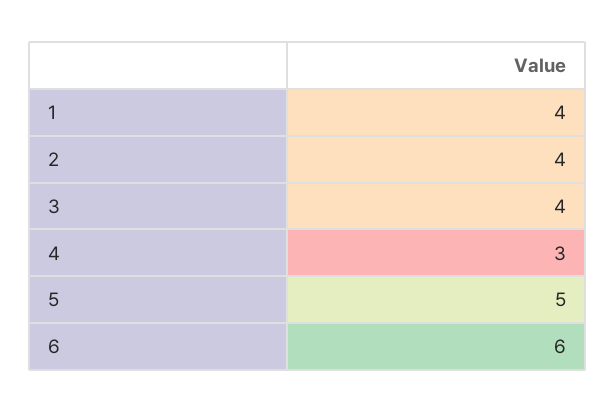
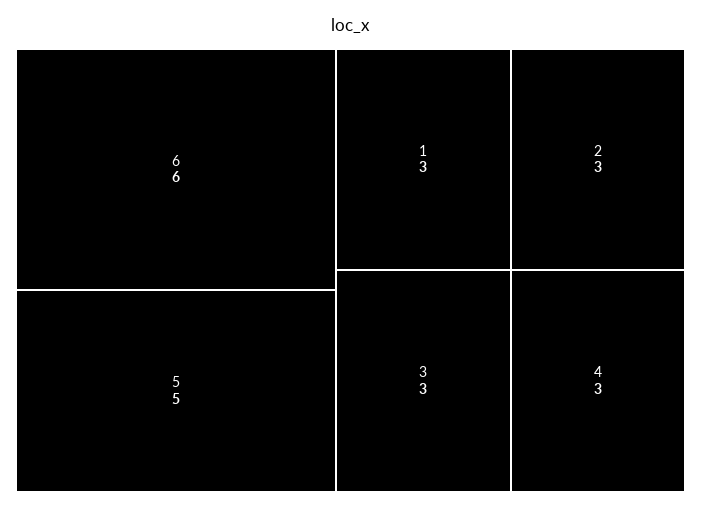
  {
-   "1": 4,
+   "1": 3,
-   "2": 4,
+   "2": 3,
-   "3": 4,
+   "3": 3,
    "4": 3,
    "5": 5,
    "6": 6
  }

